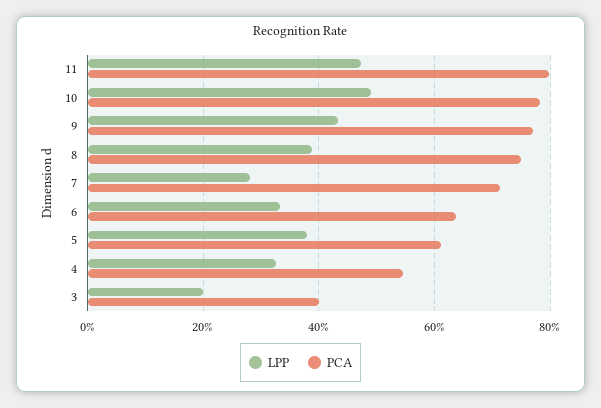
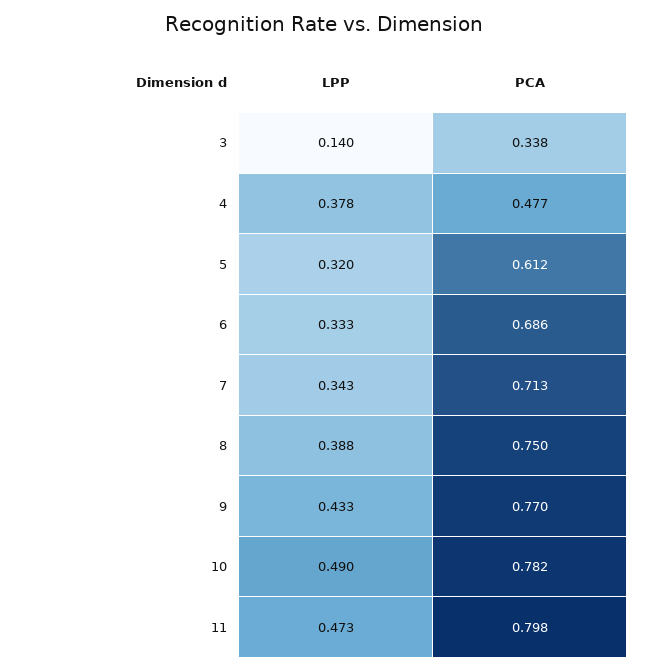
  {
    "LPP": {
      "11": 0.473,
      "10": 0.49,
      "9": 0.433,
      "8": 0.388,
-     "7": 0.28,
+     "7": 0.343,
      "6": 0.333,
-     "5": 0.38,
+     "5": 0.32,
-     "4": 0.32,
+     "4": 0.378,
-     "3": 0.2
+     "3": 0.14
    },
    "PCA": {
      "11": 0.798,
      "10": 0.782,
      "9": 0.77,
      "8": 0.75,
      "7": 0.713,
-     "6": 0.64,
+     "6": 0.686,
      "5": 0.612,
-     "4": 0.54,
+     "4": 0.477,
-     "3": 0.4
+     "3": 0.338
    }
  }

